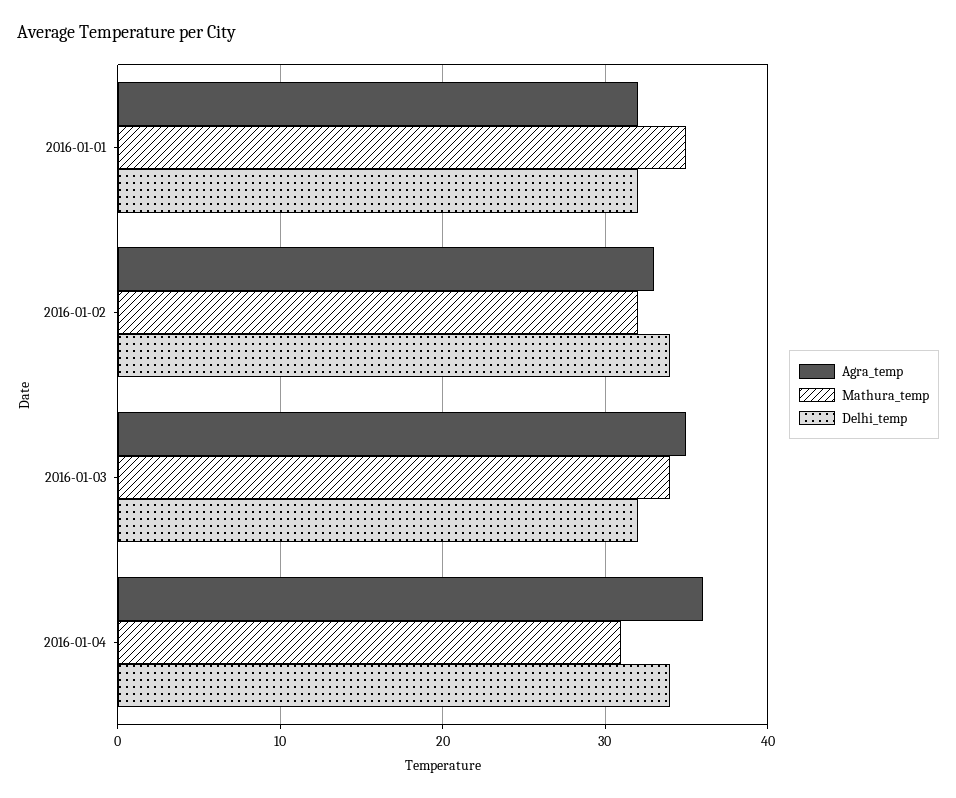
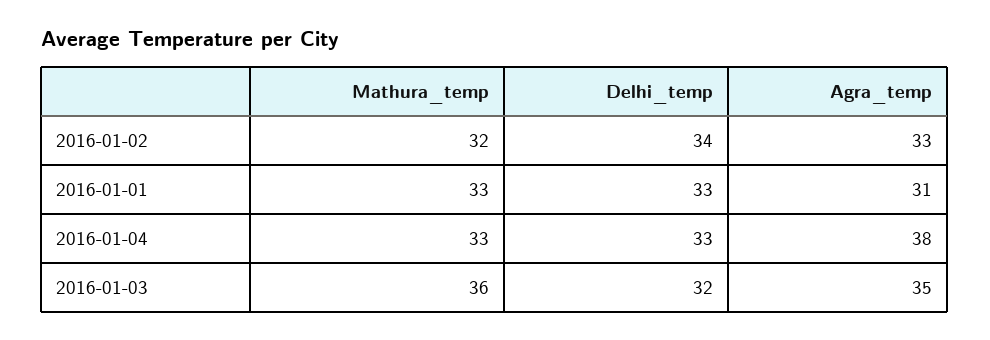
  {
    "Agra_temp": {
-     "2016-01-01": 32,
+     "2016-01-01": 31,
      "2016-01-02": 33,
      "2016-01-03": 35,
-     "2016-01-04": 36
+     "2016-01-04": 38
    },
    "Mathura_temp": {
-     "2016-01-01": 35,
+     "2016-01-01": 33,
      "2016-01-02": 32,
-     "2016-01-03": 34,
+     "2016-01-03": 36,
-     "2016-01-04": 31
+     "2016-01-04": 33
    },
    "Delhi_temp": {
-     "2016-01-01": 32,
+     "2016-01-01": 33,
      "2016-01-02": 34,
      "2016-01-03": 32,
-     "2016-01-04": 34
+     "2016-01-04": 33
    }
  }

